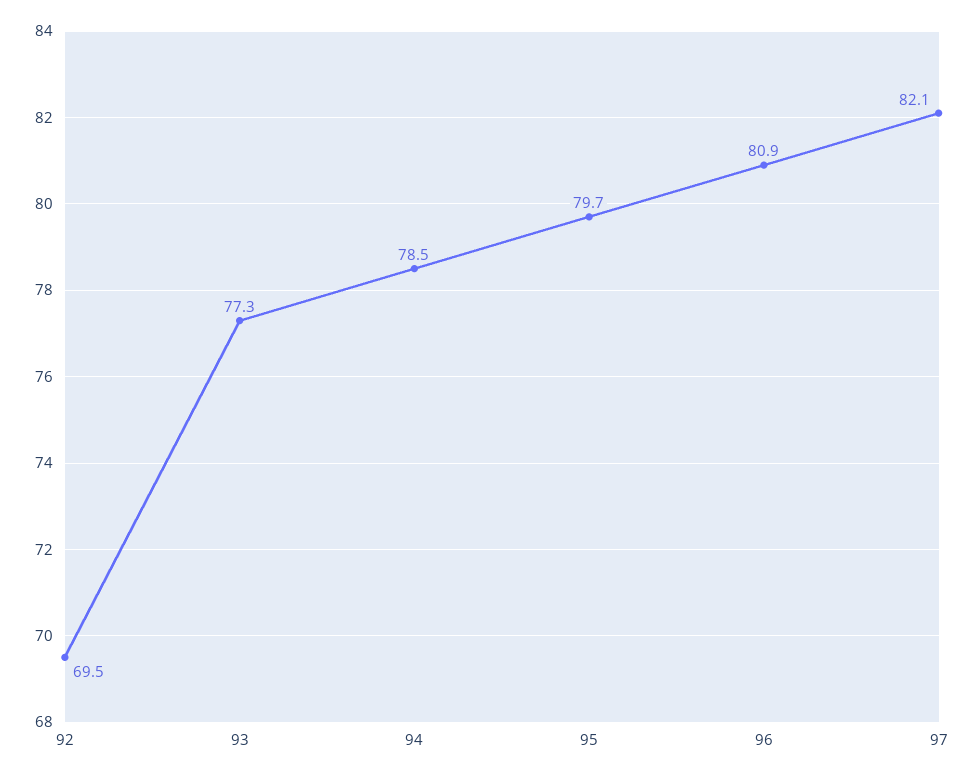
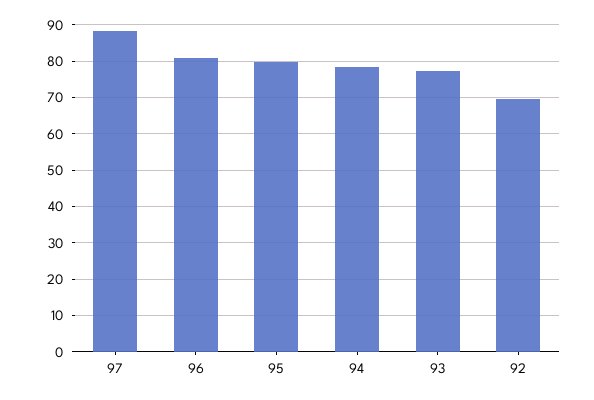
  {
    "92": 69.5,
    "93": 77.3,
    "94": 78.5,
    "95": 79.7,
    "96": 80.9,
-   "97": 82.1
+   "97": 88
  }

